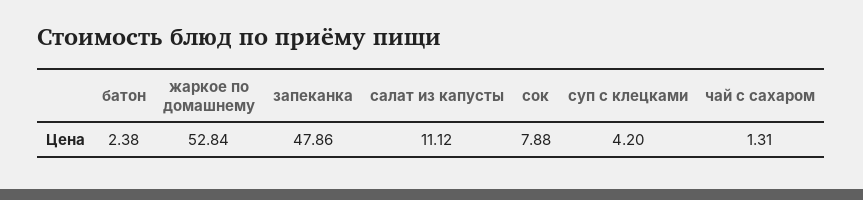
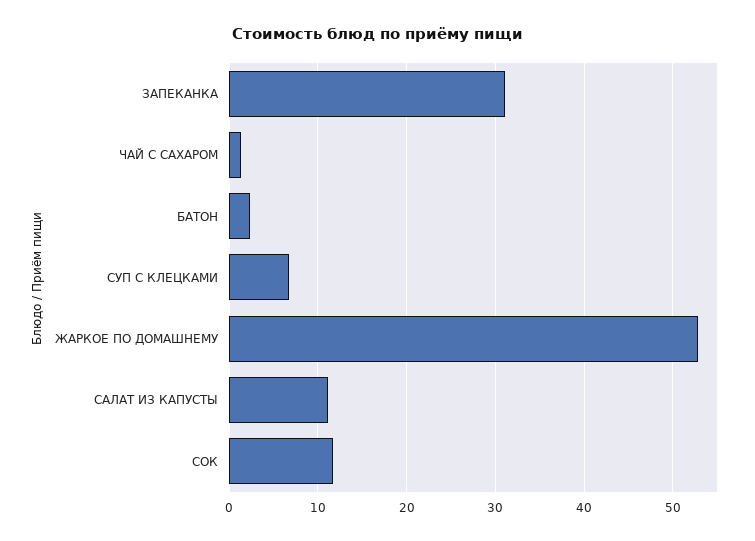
  {
    "батон": 2.38,
    "жаркое по домашнему": 52.84,
-   "запеканка": 47.86,
+   "запеканка": 31,
    "салат из капусты": 11.12,
-   "сок": 7.88,
+   "сок": 12,
-   "суп с клецками": 4.2,
+   "суп с клецками": 7,
    "чай с сахаром": 1.31
  }

